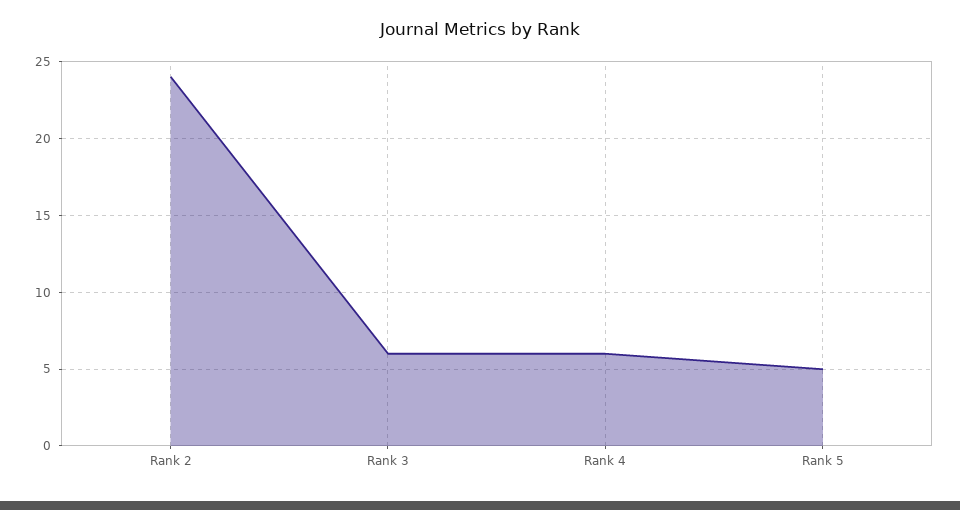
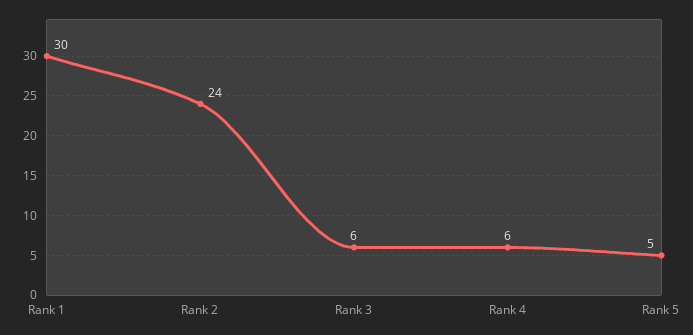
  {
    "Rank 2": 24,
    "Rank 3": 6,
    "Rank 4": 6,
-   "Rank 5": 5
+   "Rank 5": 5,
+   "Rank 1": 30
  }

